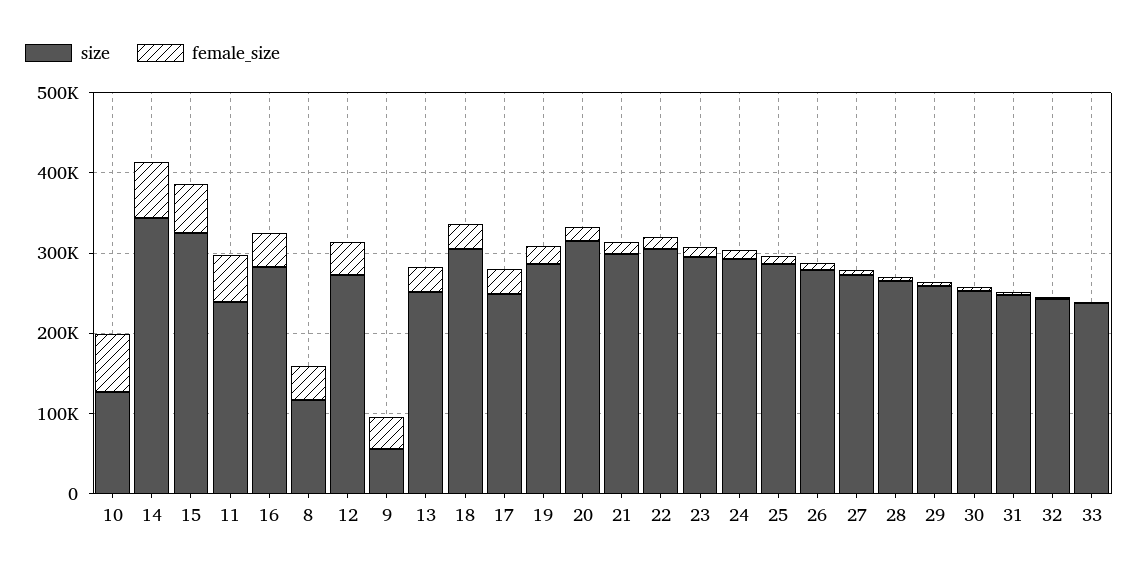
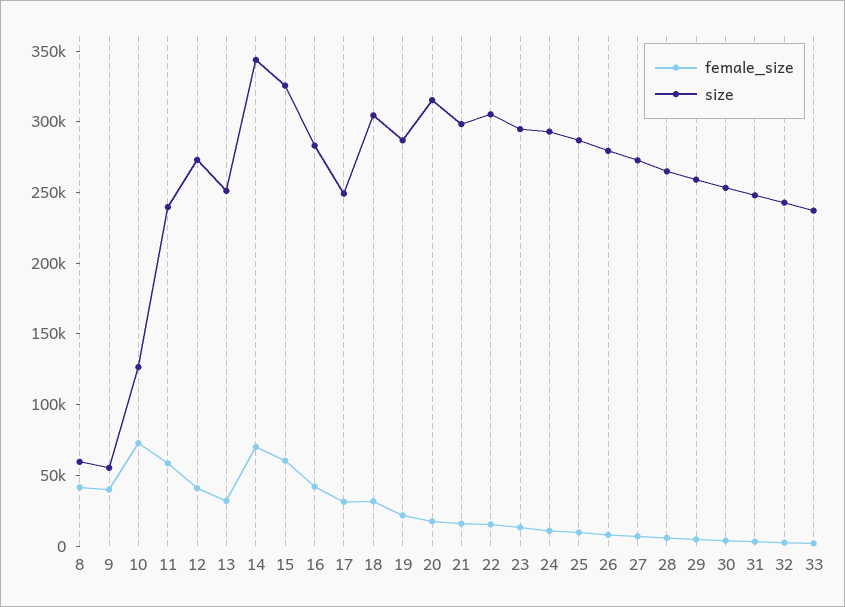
  {
    "size": {
      "10": 130000,
      "14": 340000,
      "15": 330000,
      "11": 240000,
      "16": 280000,
-     "8": 120000,
+     "8": 60000,
      "12": 270000,
      "9": 60000,
      "13": 250000,
      "18": 300000,
      "17": 250000,
      "19": 290000,
      "20": 320000,
      "21": 300000,
      "22": 310000,
      "23": 290000,
      "24": 290000,
      "25": 290000,
      "26": 280000,
      "27": 270000,
      "28": 260000,
      "29": 260000,
      "30": 250000,
      "31": 250000,
      "32": 240000,
      "33": 240000
    },
    "female_size": {
      "10": 70000,
      "14": 70000,
      "15": 60000,
      "11": 60000,
      "16": 40000,
      "8": 40000,
      "12": 40000,
      "9": 40000,
      "13": 30000,
      "18": 30000,
      "17": 30000,
      "19": 20000,
      "20": 20000,
      "21": 20000,
      "22": 20000,
      "23": 10000,
      "24": 10000,
      "25": 10000,
      "26": 10000,
      "27": 10000,
      "28": 10000,
      "29": 0,
      "30": 0,
      "31": 0,
      "32": 0,
      "33": 0
    }
  }

